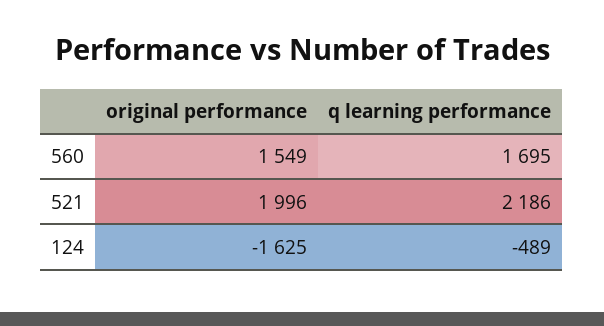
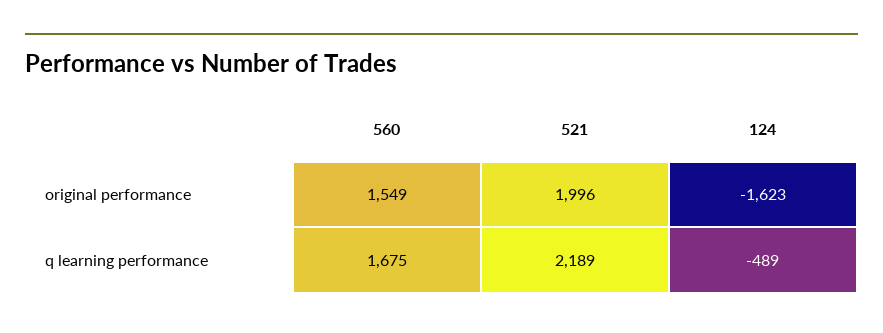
  {
    "original performance": {
      "560": 1549,
      "521": 1996,
-     "124": -1625
+     "124": -1623
    },
    "q learning performance": {
-     "560": 1695,
+     "560": 1675,
-     "521": 2186,
+     "521": 2189,
      "124": -489
    }
  }

